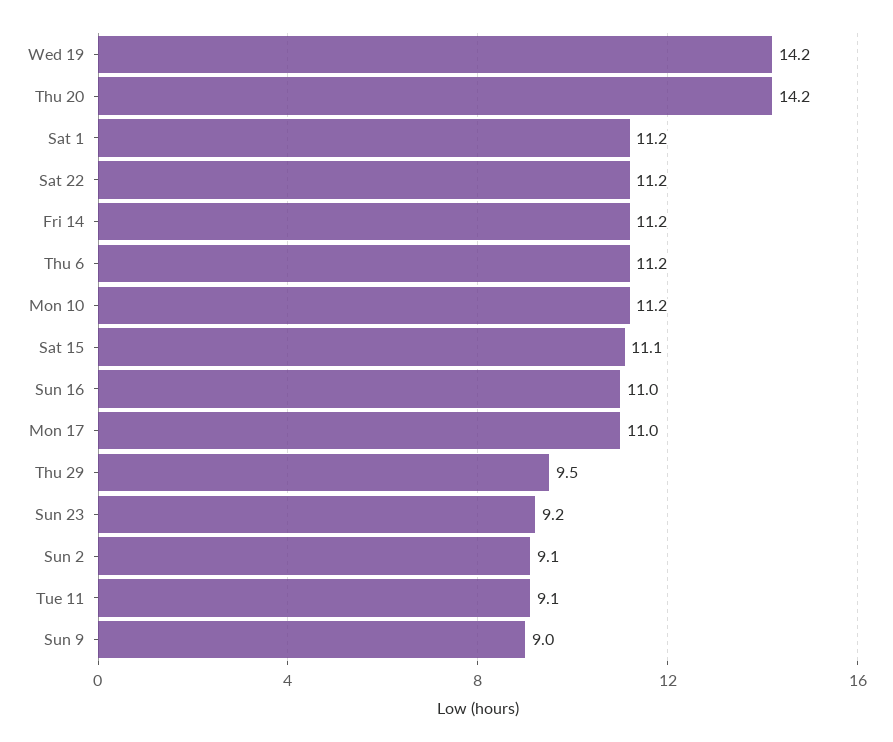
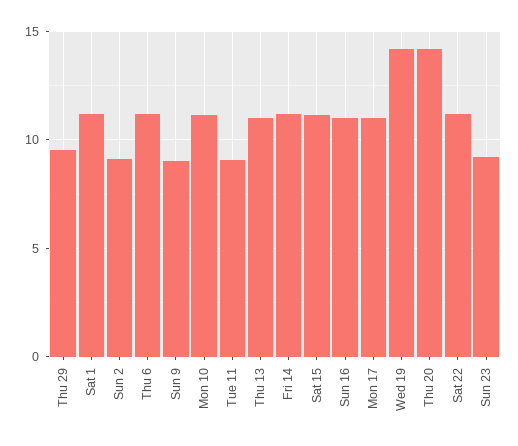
  {
    "Wed 19": 14.2,
    "Thu 20": 14.2,
    "Sat 1": 11.2,
    "Sat 22": 11.2,
    "Fri 14": 11.2,
    "Thu 6": 11.2,
    "Mon 10": 11.2,
    "Sat 15": 11.1,
    "Sun 16": 11,
    "Mon 17": 11,
    "Thu 29": 9.5,
    "Sun 23": 9.2,
    "Sun 2": 9.1,
    "Tue 11": 9.1,
-   "Sun 9": 9
+   "Sun 9": 9,
+   "Thu 13": 11
  }

